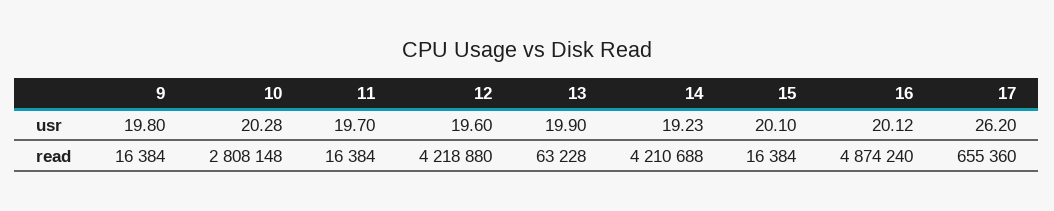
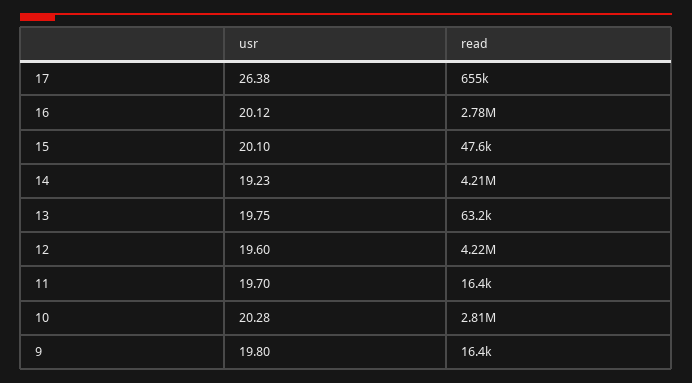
  {
    "9": {
      "usr": 19.8,
      "read": 16384
    },
    "10": {
      "usr": 20.28,
      "read": 2808148
    },
    "11": {
      "usr": 19.7,
      "read": 16384
    },
    "12": {
      "usr": 19.6,
      "read": 4218880
    },
    "13": {
-     "usr": 19.9,
+     "usr": 19.75,
      "read": 63228
    },
    "14": {
      "usr": 19.23,
      "read": 4210688
    },
    "15": {
      "usr": 20.1,
-     "read": 16384
+     "read": 47600
    },
    "16": {
      "usr": 20.12,
-     "read": 4874240
+     "read": 2780000
    },
    "17": {
-     "usr": 26.2,
+     "usr": 26.38,
      "read": 655360
    }
  }

